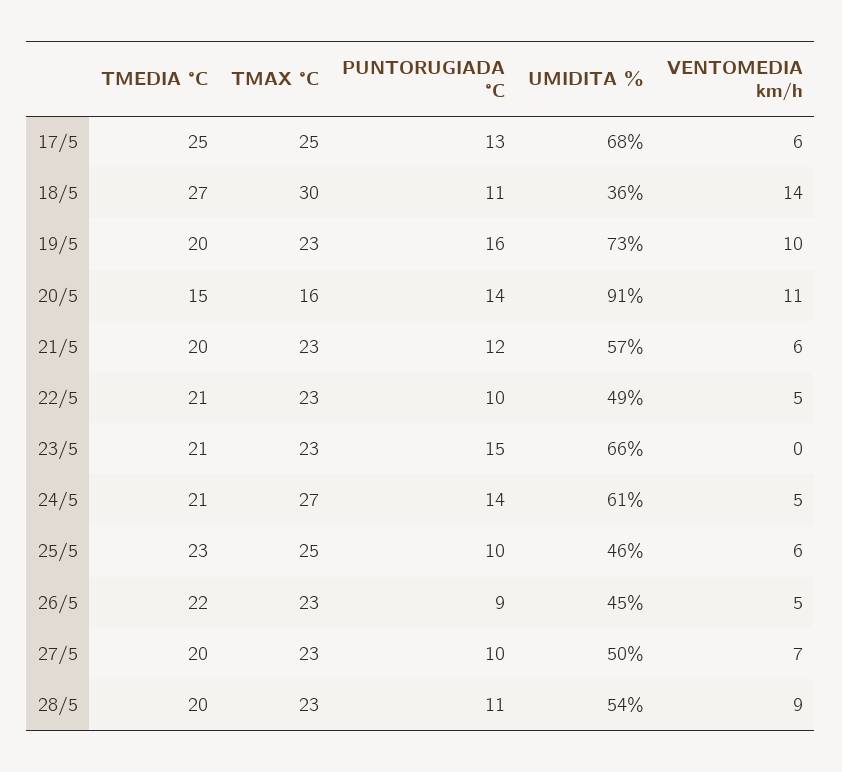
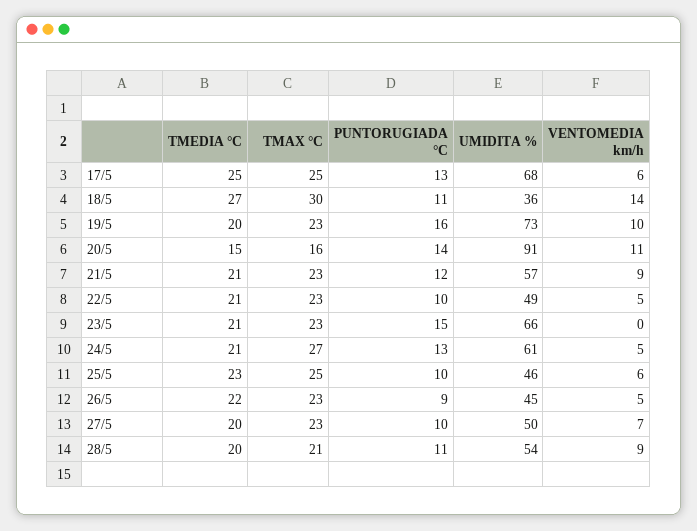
  {
    "TMEDIA °C": {
      "17/5": 25,
      "18/5": 27,
      "19/5": 20,
      "20/5": 15,
-     "21/5": 20,
+     "21/5": 21,
      "22/5": 21,
      "23/5": 21,
      "24/5": 21,
      "25/5": 23,
      "26/5": 22,
      "27/5": 20,
      "28/5": 20
    },
    "TMAX °C": {
      "17/5": 25,
      "18/5": 30,
      "19/5": 23,
      "20/5": 16,
      "21/5": 23,
      "22/5": 23,
      "23/5": 23,
      "24/5": 27,
      "25/5": 25,
      "26/5": 23,
      "27/5": 23,
-     "28/5": 23
+     "28/5": 21
    },
    "PUNTORUGIADA °C": {
      "17/5": 13,
      "18/5": 11,
      "19/5": 16,
      "20/5": 14,
      "21/5": 12,
      "22/5": 10,
      "23/5": 15,
-     "24/5": 14,
+     "24/5": 13,
      "25/5": 10,
      "26/5": 9,
      "27/5": 10,
      "28/5": 11
    },
    "UMIDITA %": {
      "17/5": 68,
      "18/5": 36,
      "19/5": 73,
      "20/5": 91,
      "21/5": 57,
      "22/5": 49,
      "23/5": 66,
      "24/5": 61,
      "25/5": 46,
      "26/5": 45,
      "27/5": 50,
      "28/5": 54
    },
    "VENTOMEDIA km/h": {
      "17/5": 6,
      "18/5": 14,
      "19/5": 10,
      "20/5": 11,
-     "21/5": 6,
+     "21/5": 9,
      "22/5": 5,
      "23/5": 0,
      "24/5": 5,
      "25/5": 6,
      "26/5": 5,
      "27/5": 7,
      "28/5": 9
    }
  }

